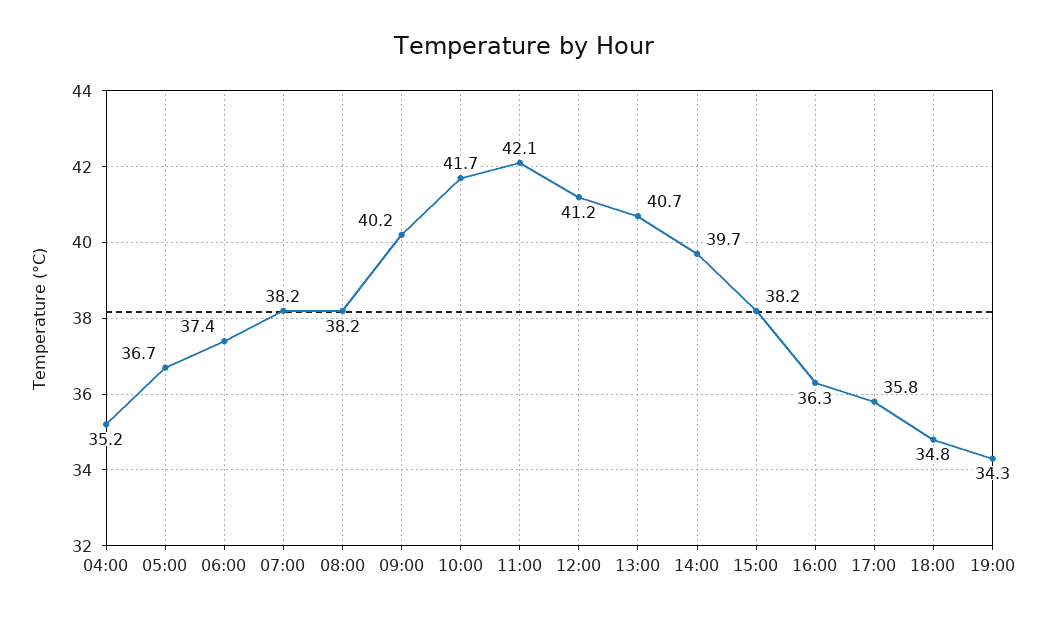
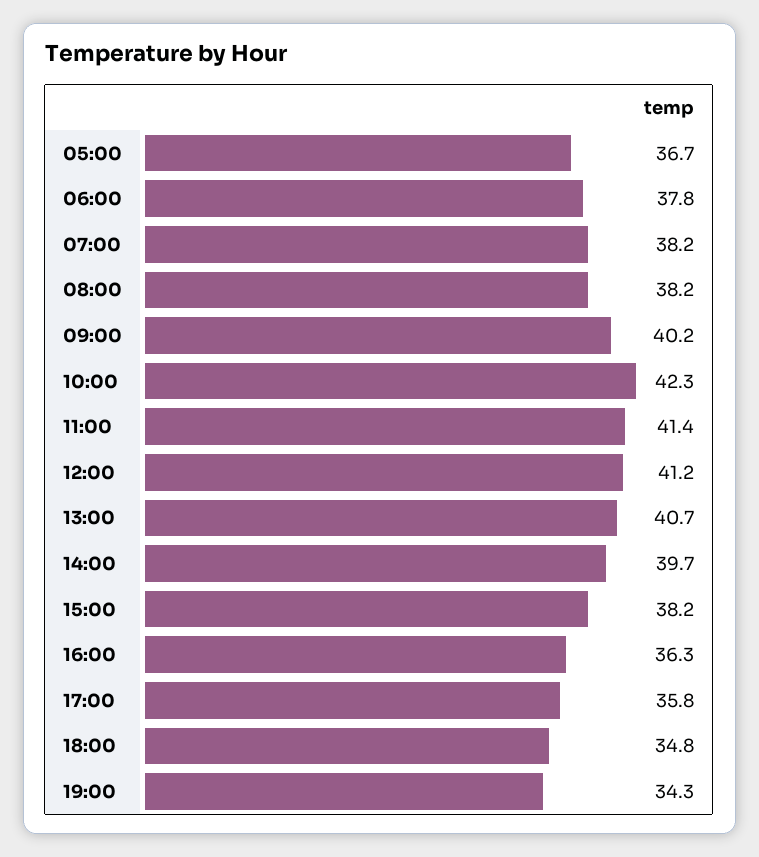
  {
-   "04:00": 35.2,
    "05:00": 36.7,
-   "06:00": 37.4,
+   "06:00": 37.8,
    "07:00": 38.2,
    "08:00": 38.2,
    "09:00": 40.2,
-   "10:00": 41.7,
+   "10:00": 42.3,
-   "11:00": 42.1,
+   "11:00": 41.4,
    "12:00": 41.2,
    "13:00": 40.7,
    "14:00": 39.7,
    "15:00": 38.2,
    "16:00": 36.3,
    "17:00": 35.8,
    "18:00": 34.8,
    "19:00": 34.3
  }

